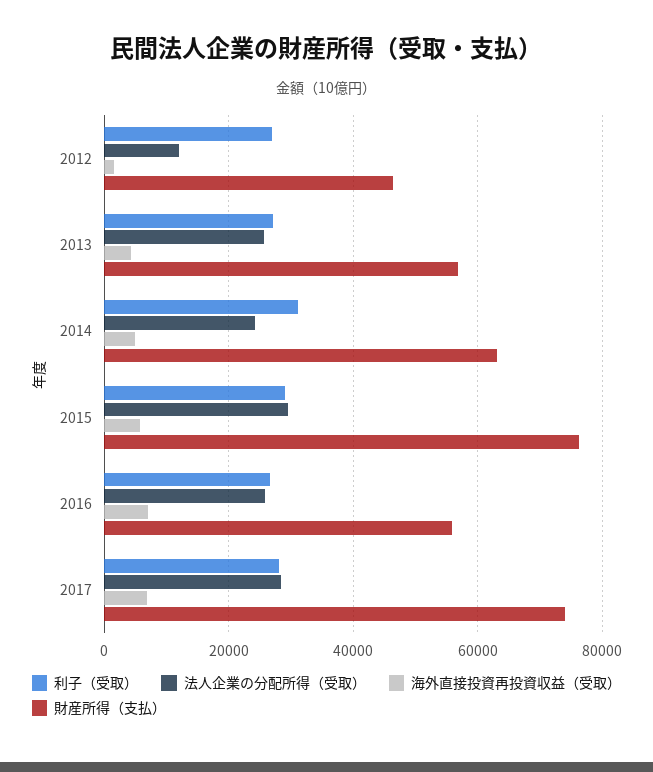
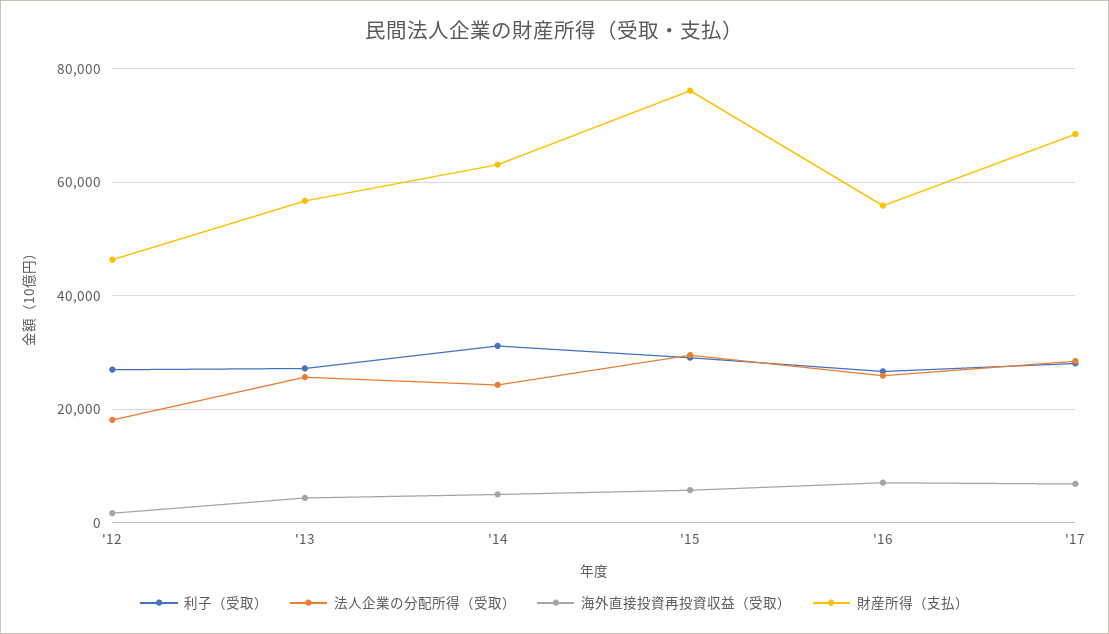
  {
    "利子（受取）": {
      "2012": 26000,
      "2013": 28000,
      "2014": 32000,
      "2015": 30000,
      "2016": 26000,
      "2017": 28000
    },
    "法人企業の分配所得（受取）": {
-     "2012": 12000,
+     "2012": 18000,
      "2013": 26000,
      "2014": 24000,
      "2015": 30000,
      "2016": 26000,
      "2017": 28000
    },
    "海外直接投資再投資収益（受取）": {
      "2012": 2000,
      "2013": 4000,
      "2014": 6000,
      "2015": 6000,
      "2016": 8000,
      "2017": 6000
    },
    "財産所得（支払）": {
      "2012": 46000,
      "2013": 56000,
      "2014": 64000,
      "2015": 76000,
      "2016": 56000,
-     "2017": 74000
+     "2017": 68000
    }
  }

